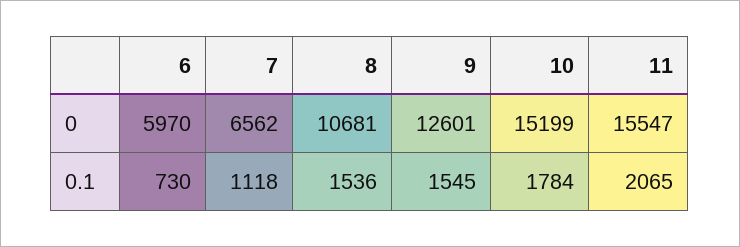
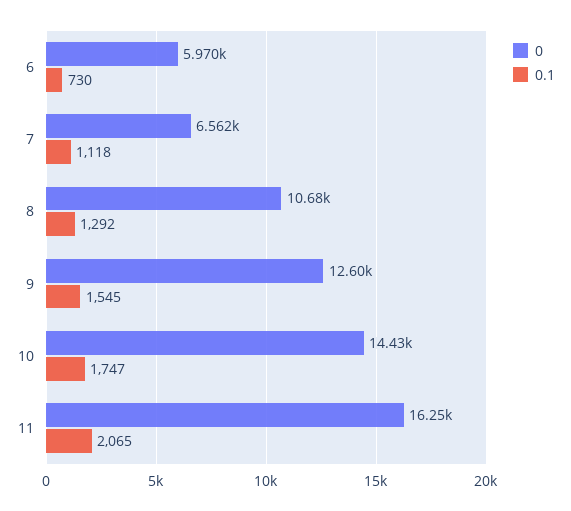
  {
    "0": {
      "6": 5970,
      "7": 6562,
      "8": 10681,
      "9": 12601,
-     "10": 15199,
+     "10": 14430,
-     "11": 15547
+     "11": 16250
    },
    "0.1": {
      "6": 730,
      "7": 1118,
-     "8": 1536,
+     "8": 1292,
      "9": 1545,
-     "10": 1784,
+     "10": 1747,
      "11": 2065
    }
  }

